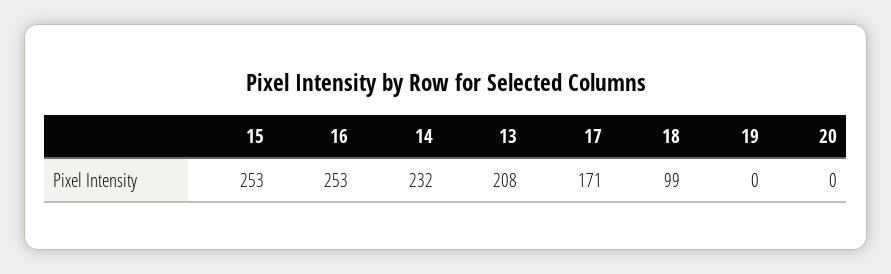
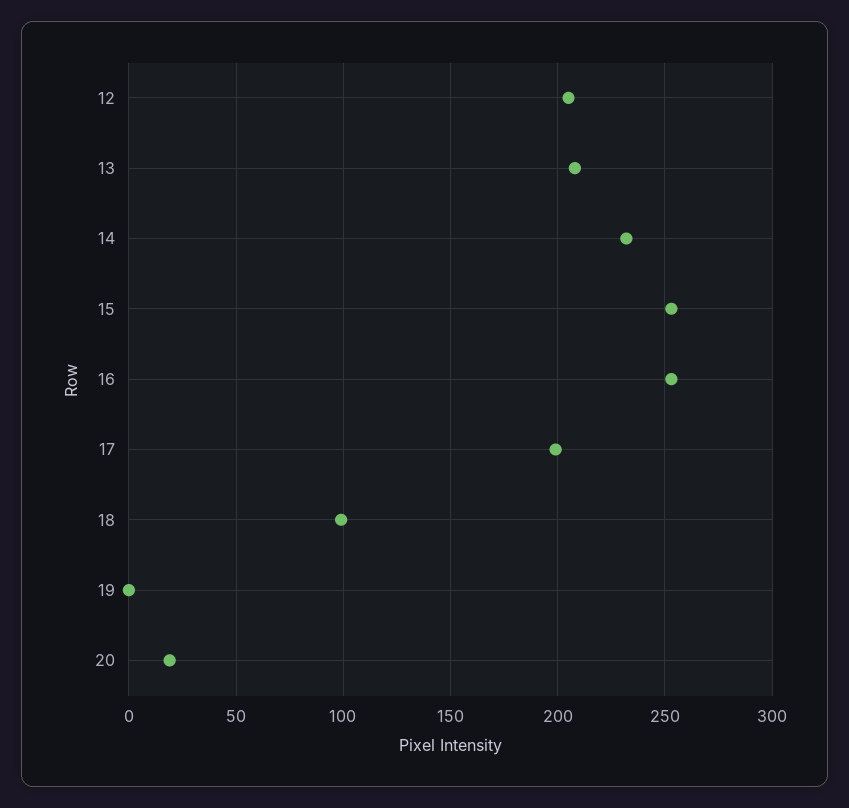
  {
    "15": 253,
    "16": 253,
    "14": 232,
    "13": 208,
-   "17": 171,
+   "17": 200,
    "18": 99,
    "19": 0,
-   "20": 0
+   "20": 20,
+   "12": 205
  }

